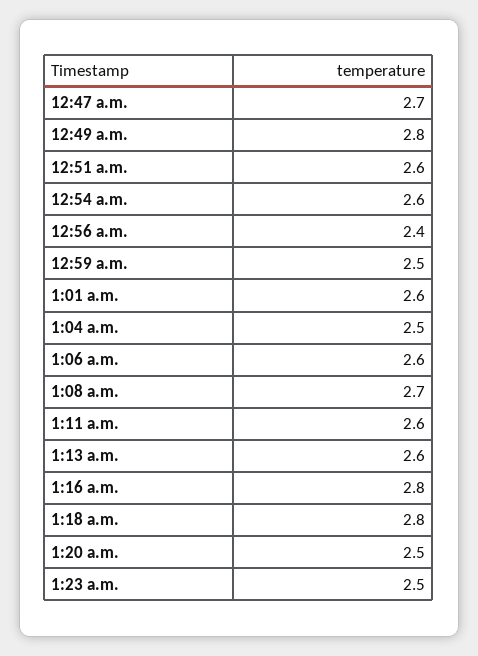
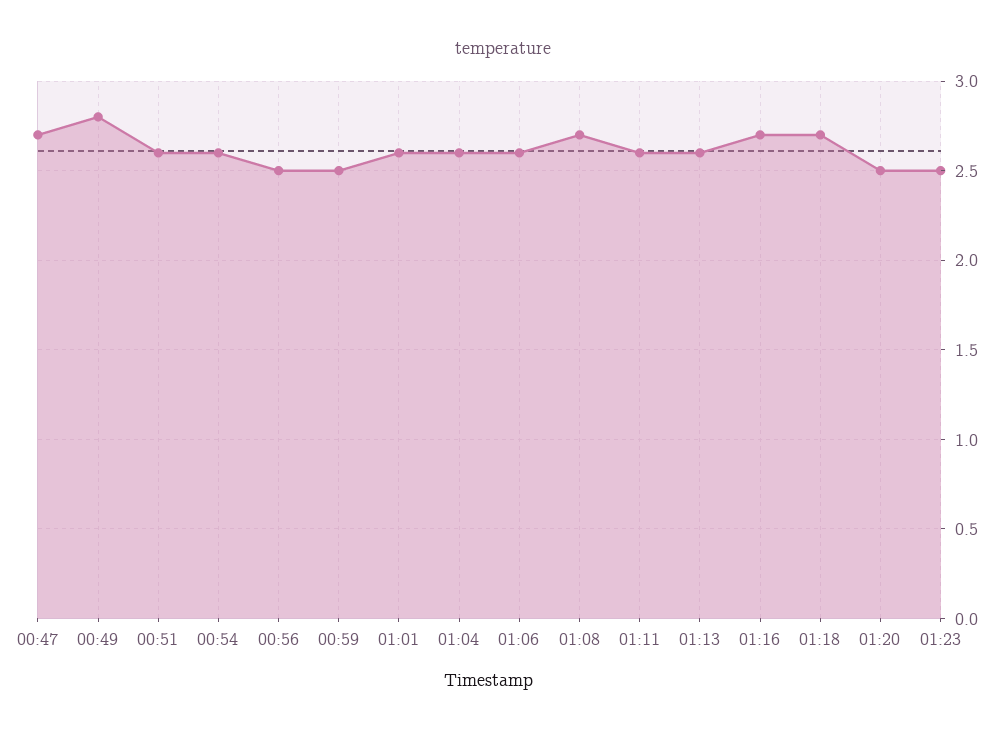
  {
    "12:47 a.m.": 2.7,
    "12:49 a.m.": 2.8,
    "12:51 a.m.": 2.6,
    "12:54 a.m.": 2.6,
-   "12:56 a.m.": 2.4,
+   "12:56 a.m.": 2.5,
    "12:59 a.m.": 2.5,
    "1:01 a.m.": 2.6,
-   "1:04 a.m.": 2.5,
+   "1:04 a.m.": 2.6,
    "1:06 a.m.": 2.6,
    "1:08 a.m.": 2.7,
    "1:11 a.m.": 2.6,
    "1:13 a.m.": 2.6,
-   "1:16 a.m.": 2.8,
+   "1:16 a.m.": 2.7,
-   "1:18 a.m.": 2.8,
+   "1:18 a.m.": 2.7,
    "1:20 a.m.": 2.5,
    "1:23 a.m.": 2.5
  }

